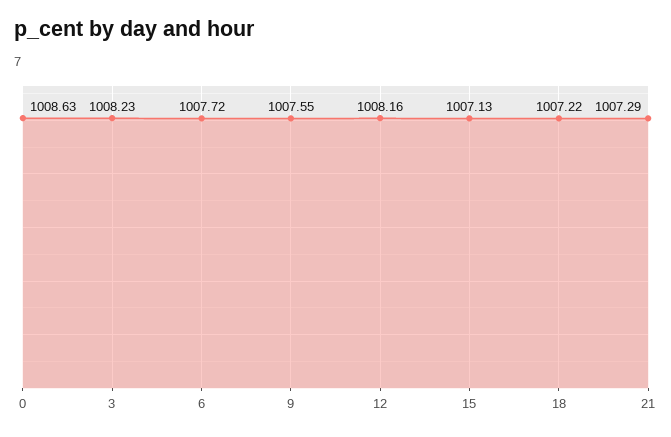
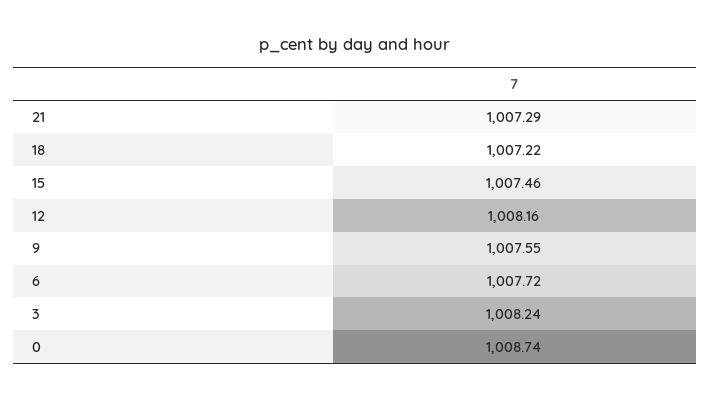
  {
-   "0": 1008.63,
+   "0": 1008.74,
-   "3": 1008.23,
+   "3": 1008.24,
    "6": 1007.72,
    "9": 1007.55,
    "12": 1008.16,
-   "15": 1007.13,
+   "15": 1007.46,
    "18": 1007.22,
    "21": 1007.29
  }

